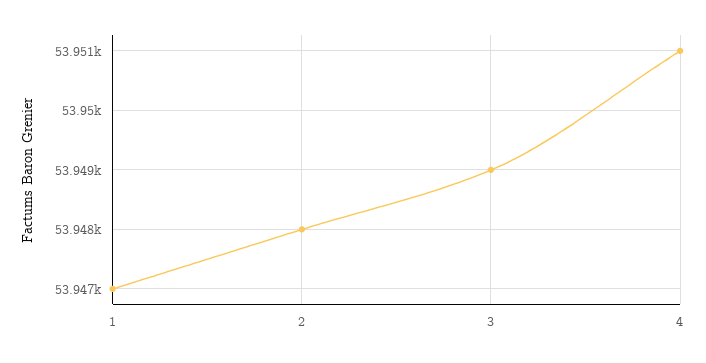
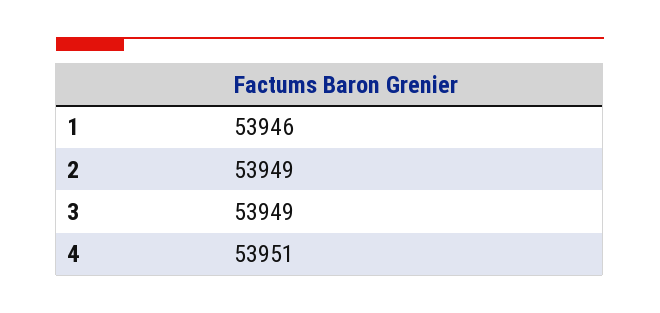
  {
-   "1": 53947,
+   "1": 53946,
-   "2": 53948,
+   "2": 53949,
    "3": 53949,
    "4": 53951
  }

